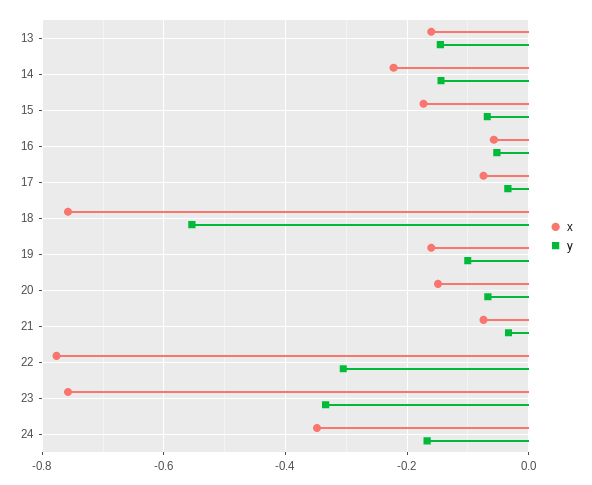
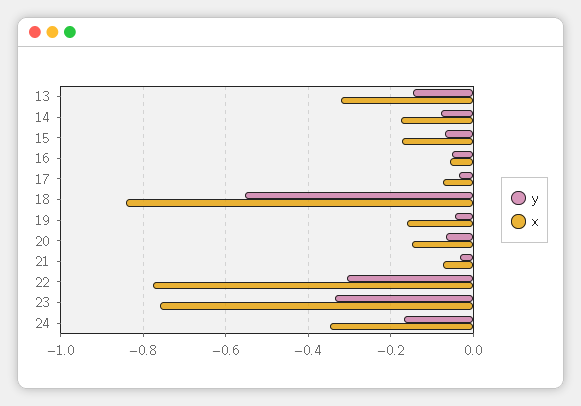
  {
    "x": {
-     "13": -0.16,
+     "13": -0.32,
-     "14": -0.22,
+     "14": -0.18,
      "15": -0.18,
      "16": -0.06,
      "17": -0.08,
-     "18": -0.76,
+     "18": -0.84,
      "19": -0.16,
      "20": -0.14,
      "21": -0.08,
      "22": -0.78,
      "23": -0.76,
      "24": -0.34
    },
    "y": {
      "13": -0.14,
-     "14": -0.14,
+     "14": -0.08,
      "15": -0.06,
      "16": -0.06,
      "17": -0.04,
      "18": -0.56,
-     "19": -0.1,
+     "19": -0.04,
      "20": -0.06,
      "21": -0.04,
      "22": -0.3,
      "23": -0.34,
      "24": -0.16
    }
  }

